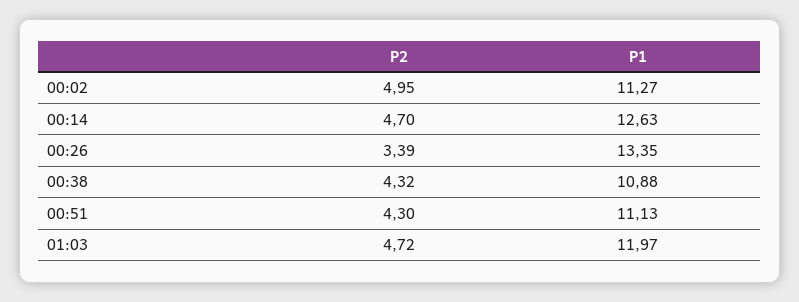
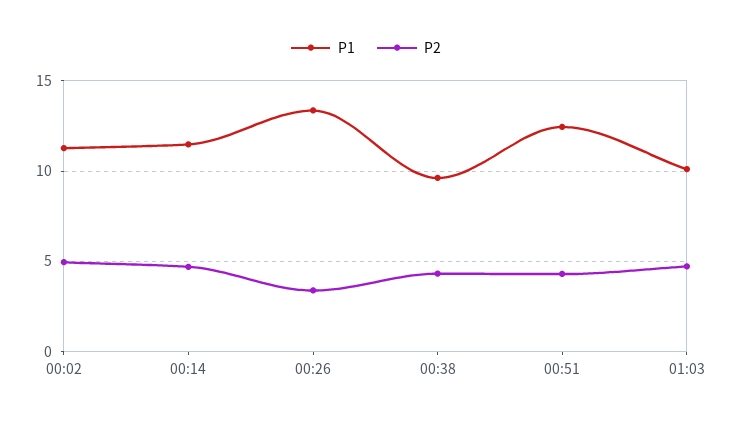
  {
    "P2": {
      "00:02": 4.95,
      "00:14": 4.7,
      "00:26": 3.39,
      "00:38": 4.32,
      "00:51": 4.3,
      "01:03": 4.72
    },
    "P1": {
      "00:02": 11.27,
-     "00:14": 12.63,
+     "00:14": 11.5,
      "00:26": 13.35,
-     "00:38": 10.88,
+     "00:38": 9.5,
-     "00:51": 11.13,
+     "00:51": 12.5,
-     "01:03": 11.97
+     "01:03": 10
    }
  }

